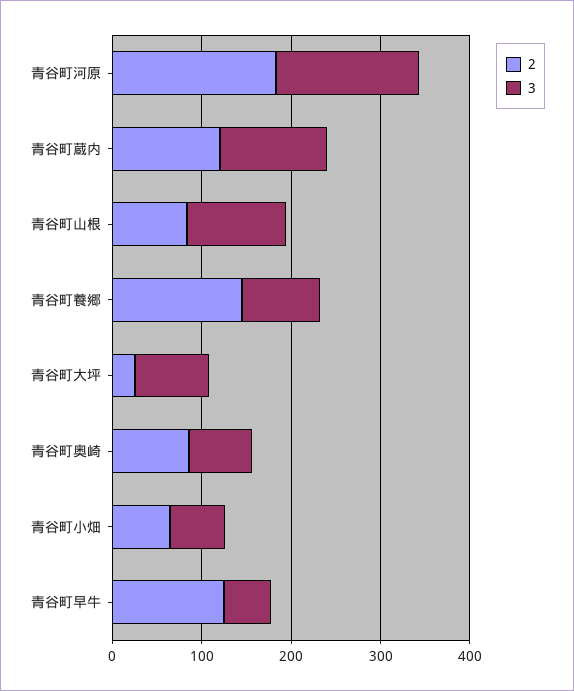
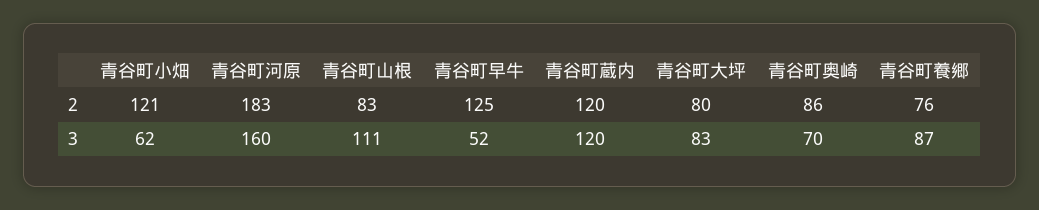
  {
    "2": {
      "青谷町河原": 183,
      "青谷町蔵内": 120,
      "青谷町山根": 83,
-     "青谷町養郷": 140,
+     "青谷町養郷": 76,
-     "青谷町大坪": 20,
+     "青谷町大坪": 80,
      "青谷町奥崎": 86,
-     "青谷町小畑": 60,
+     "青谷町小畑": 121,
      "青谷町早牛": 125
    },
    "3": {
      "青谷町河原": 160,
      "青谷町蔵内": 120,
      "青谷町山根": 111,
      "青谷町養郷": 87,
      "青谷町大坪": 83,
      "青谷町奥崎": 70,
      "青谷町小畑": 62,
      "青谷町早牛": 52
    }
  }

